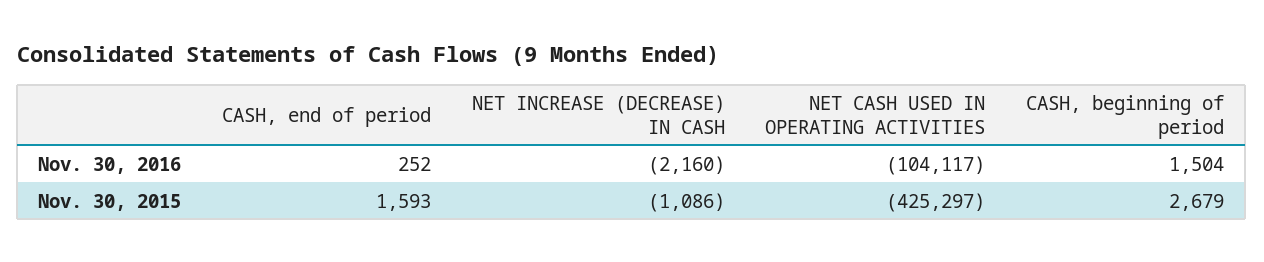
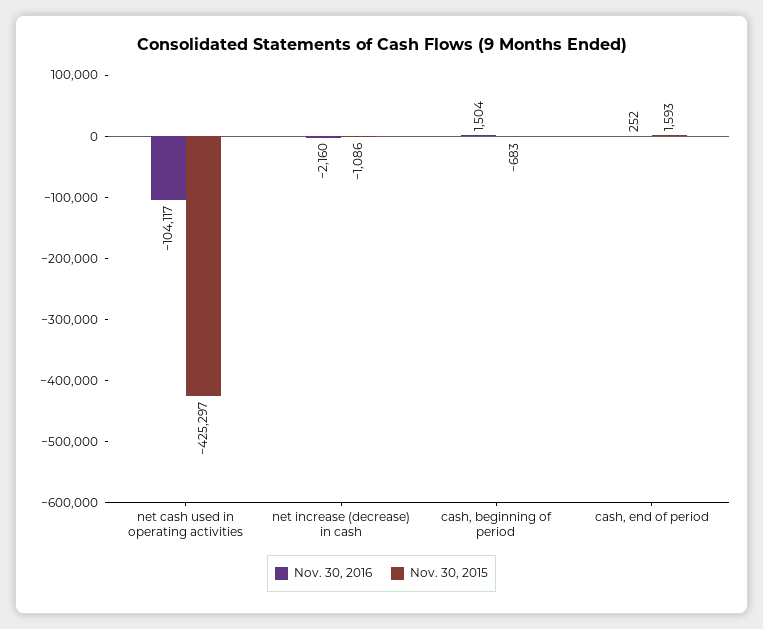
  {
    "Nov. 30, 2016": {
      "CASH, end of period": 252,
      "NET INCREASE (DECREASE) IN CASH": -2160,
      "NET CASH USED IN OPERATING ACTIVITIES": -104117,
      "CASH, beginning of period": 1504
    },
    "Nov. 30, 2015": {
      "CASH, end of period": 1593,
      "NET INCREASE (DECREASE) IN CASH": -1086,
      "NET CASH USED IN OPERATING ACTIVITIES": -425297,
-     "CASH, beginning of period": 2679
+     "CASH, beginning of period": -683
    }
  }

